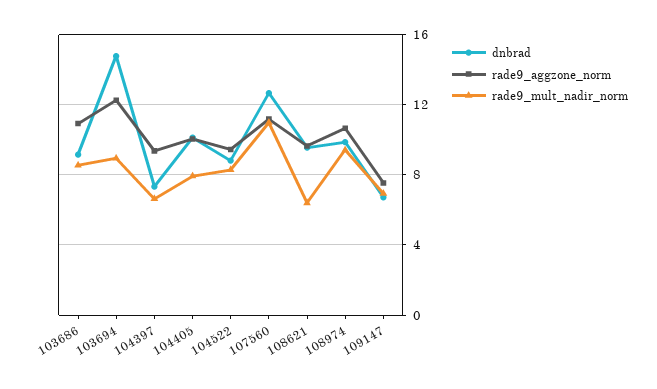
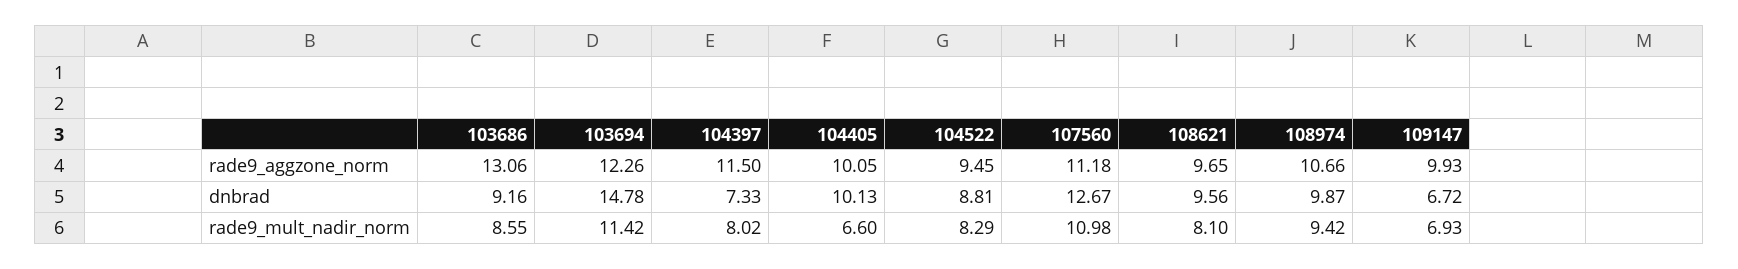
  {
    "dnbrad": {
      "103686": 9.16,
      "103694": 14.78,
      "104397": 7.33,
      "104405": 10.13,
      "104522": 8.81,
      "107560": 12.67,
      "108621": 9.56,
      "108974": 9.87,
      "109147": 6.72
    },
    "rade9_aggzone_norm": {
-     "103686": 11,
+     "103686": 13.06,
      "103694": 12.26,
-     "104397": 9.5,
+     "104397": 11.5,
      "104405": 10.05,
      "104522": 9.45,
      "107560": 11.18,
      "108621": 9.65,
      "108974": 10.66,
-     "109147": 7.5
+     "109147": 9.93
    },
    "rade9_mult_nadir_norm": {
      "103686": 8.55,
-     "103694": 9,
+     "103694": 11.42,
-     "104397": 6.5,
+     "104397": 8.02,
-     "104405": 8,
+     "104405": 6.6,
      "104522": 8.29,
      "107560": 10.98,
-     "108621": 6.5,
+     "108621": 8.1,
      "108974": 9.42,
      "109147": 6.93
    }
  }

